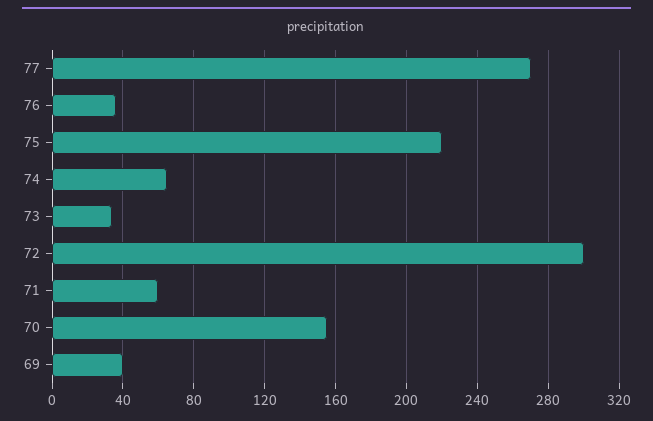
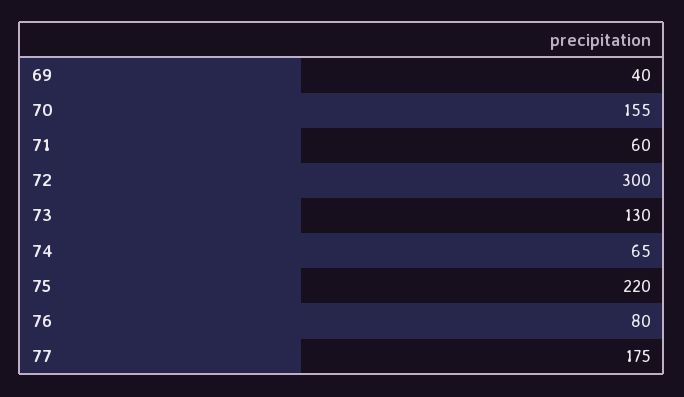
  {
-   "77": 270,
+   "77": 175,
-   "76": 35,
+   "76": 80,
    "75": 220,
    "74": 65,
-   "73": 35,
+   "73": 130,
    "72": 300,
    "71": 60,
    "70": 155,
    "69": 40
  }

